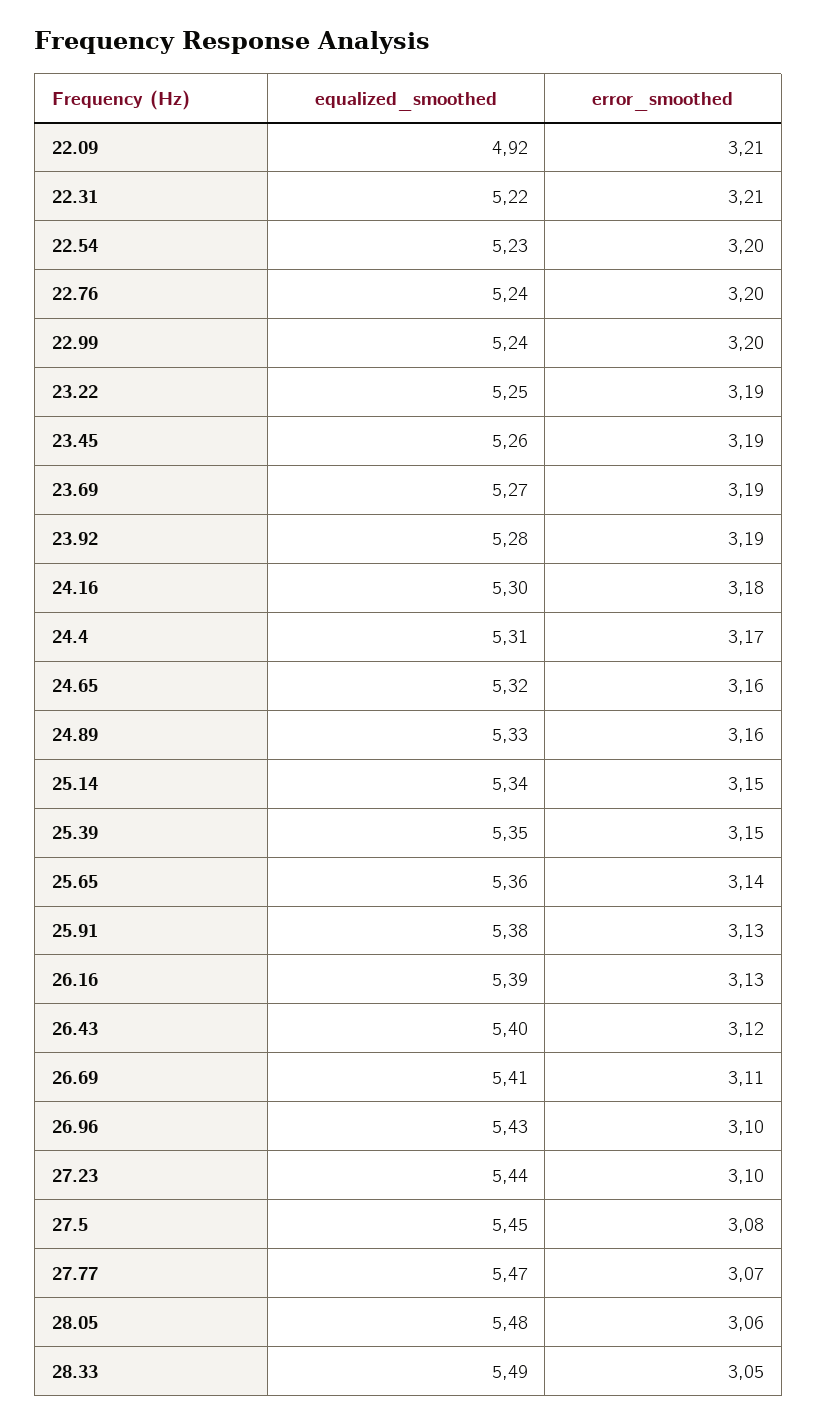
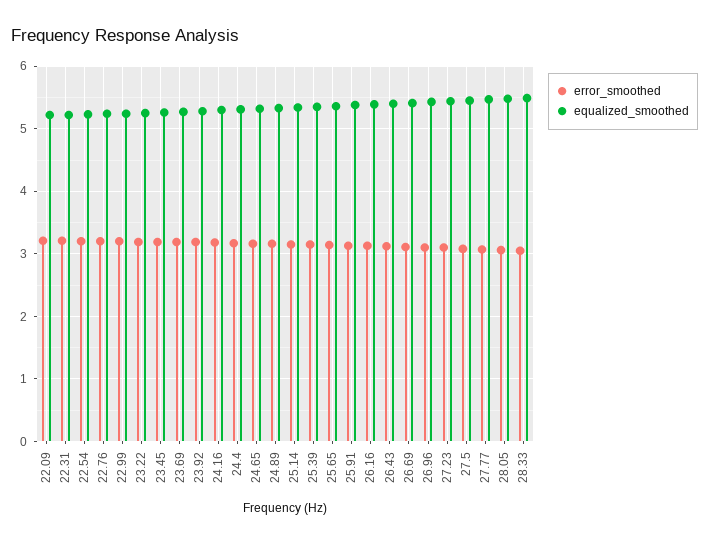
  {
    "equalized_smoothed": {
-     "22.09": 4.92,
+     "22.09": 5.2,
      "22.31": 5.22,
      "22.54": 5.23,
      "22.76": 5.24,
      "22.99": 5.24,
      "23.22": 5.25,
      "23.45": 5.26,
      "23.69": 5.27,
      "23.92": 5.28,
      "24.16": 5.3,
      "24.4": 5.31,
      "24.65": 5.32,
      "24.89": 5.33,
      "25.14": 5.34,
      "25.39": 5.35,
      "25.65": 5.36,
      "25.91": 5.38,
      "26.16": 5.39,
      "26.43": 5.4,
      "26.69": 5.41,
      "26.96": 5.43,
      "27.23": 5.44,
      "27.5": 5.45,
      "27.77": 5.47,
      "28.05": 5.48,
      "28.33": 5.49
    },
    "error_smoothed": {
      "22.09": 3.21,
      "22.31": 3.21,
      "22.54": 3.2,
      "22.76": 3.2,
      "22.99": 3.2,
      "23.22": 3.19,
      "23.45": 3.19,
      "23.69": 3.19,
      "23.92": 3.19,
      "24.16": 3.18,
      "24.4": 3.17,
      "24.65": 3.16,
      "24.89": 3.16,
      "25.14": 3.15,
      "25.39": 3.15,
      "25.65": 3.14,
      "25.91": 3.13,
      "26.16": 3.13,
      "26.43": 3.12,
      "26.69": 3.11,
      "26.96": 3.1,
      "27.23": 3.1,
      "27.5": 3.08,
      "27.77": 3.07,
      "28.05": 3.06,
      "28.33": 3.05
    }
  }

